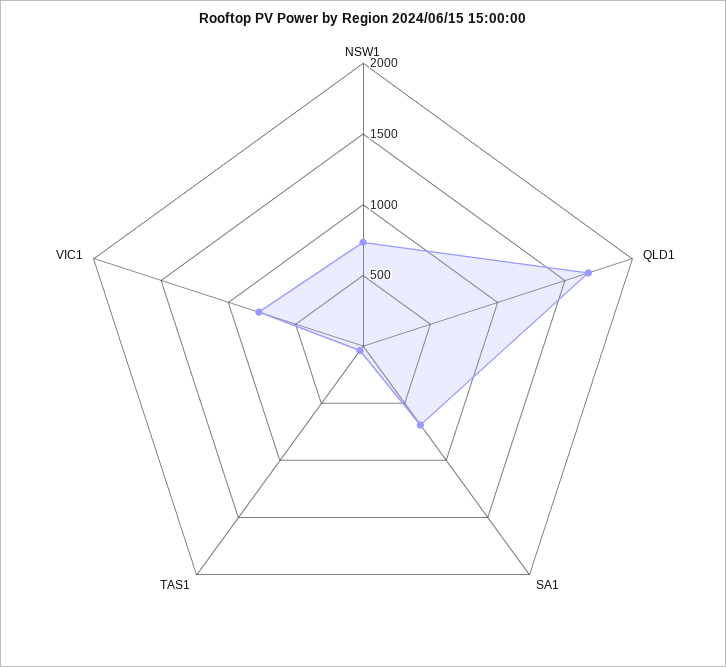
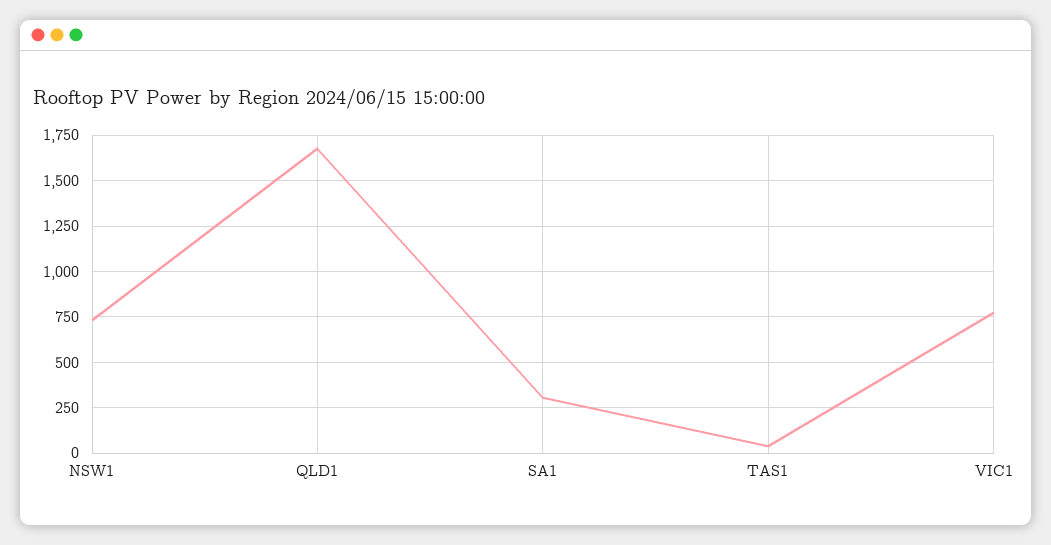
  {
    "NSW1": 750,
    "QLD1": 1700,
-   "SA1": 700,
+   "SA1": 300,
    "TAS1": 50,
    "VIC1": 750
  }

